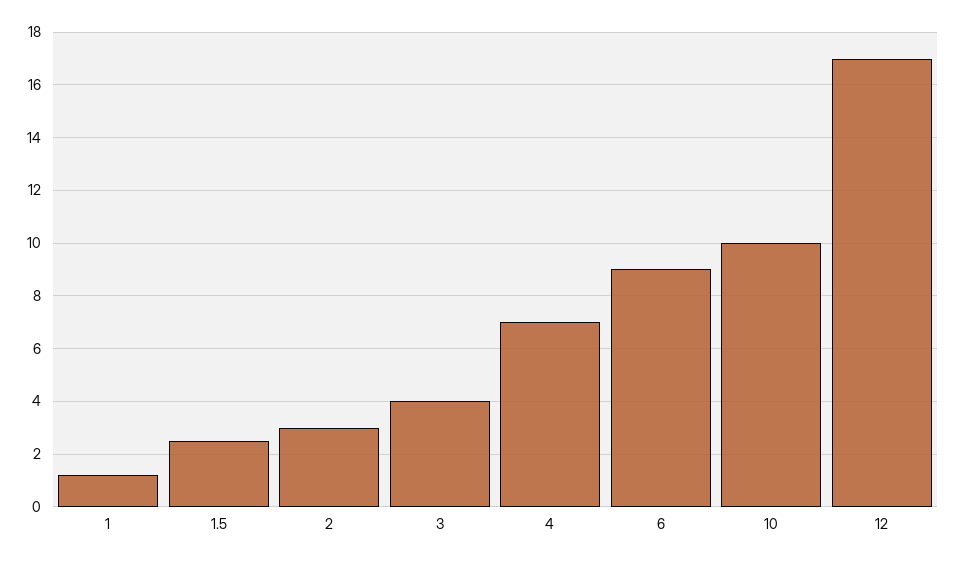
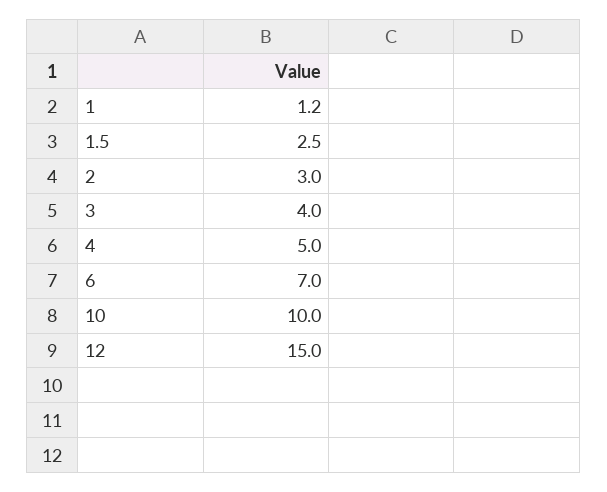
  {
    "1": 1.2,
    "1.5": 2.5,
    "2": 3,
    "3": 4,
-   "4": 7,
+   "4": 5,
-   "6": 9,
+   "6": 7,
    "10": 10,
-   "12": 17
+   "12": 15
  }

